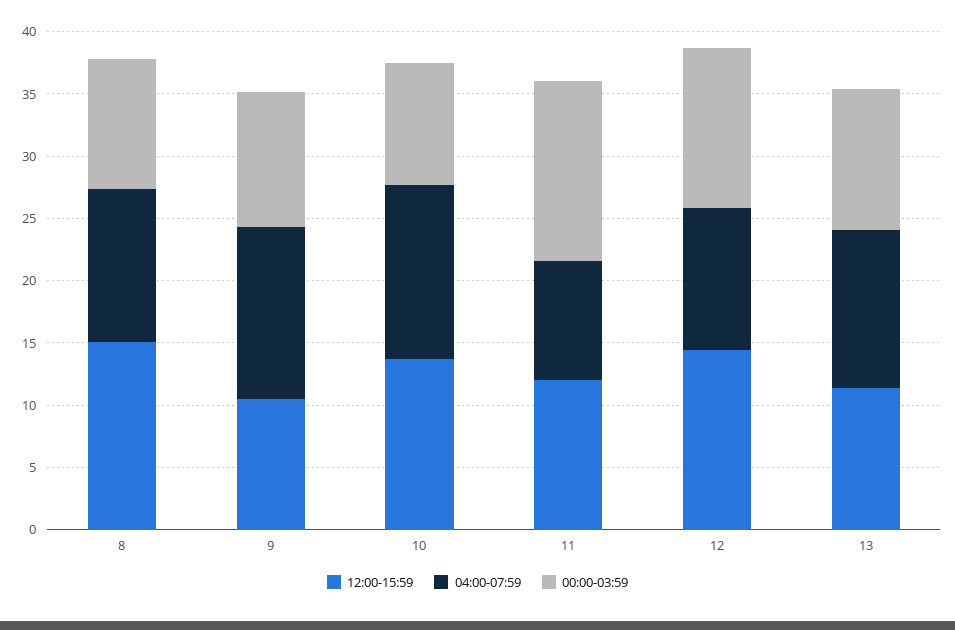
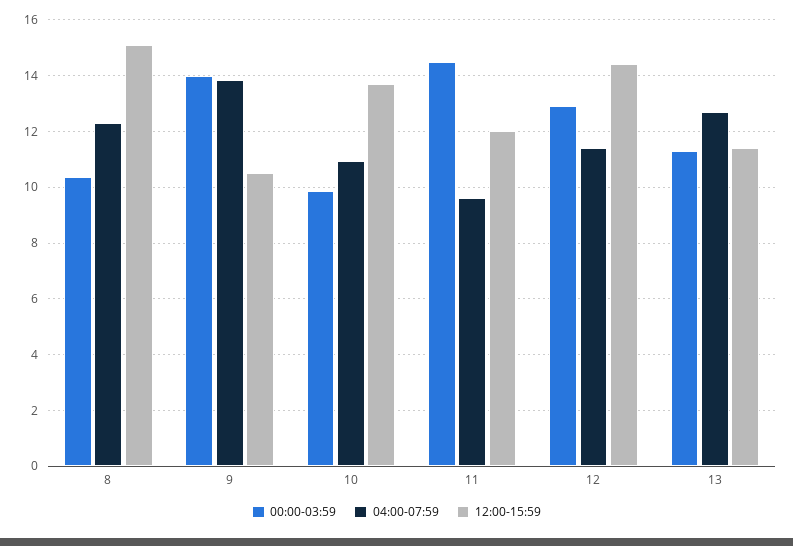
  {
    "12:00-15:59": {
      "8": 15,
      "9": 10.5,
      "10": 13.75,
      "11": 12,
      "12": 14.5,
      "13": 11.5
    },
    "04:00-07:59": {
      "8": 12.25,
      "9": 13.75,
-     "10": 14,
+     "10": 11,
      "11": 9.5,
      "12": 11.5,
      "13": 12.75
    },
    "00:00-03:59": {
      "8": 10.5,
-     "9": 11,
+     "9": 14,
      "10": 9.75,
      "11": 14.5,
      "12": 13,
      "13": 11.25
    }
  }

